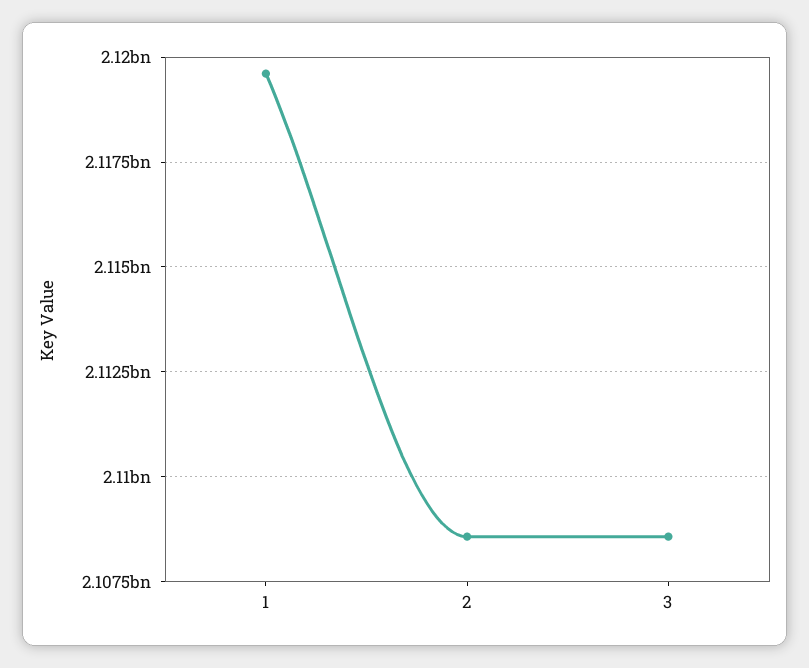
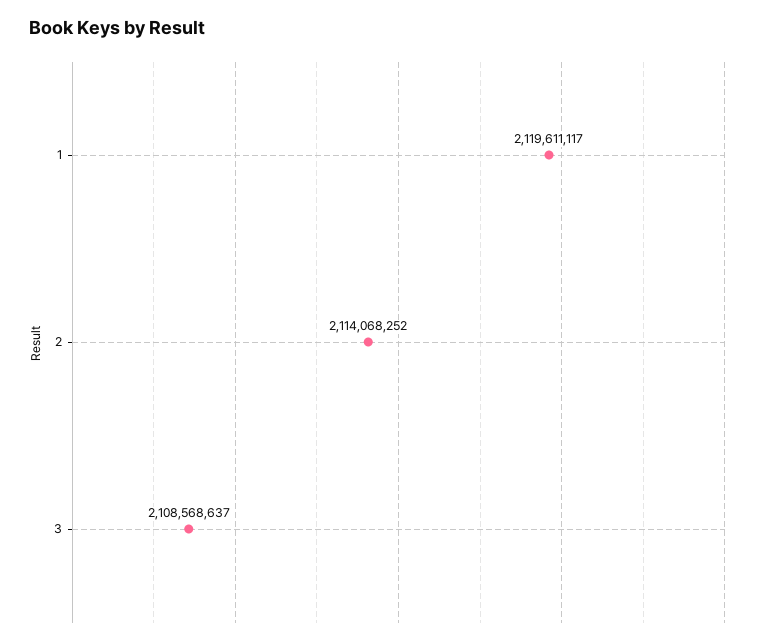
  {
    "1": 2119611117,
-   "2": 2108500000,
+   "2": 2114068252,
    "3": 2108568637
  }

